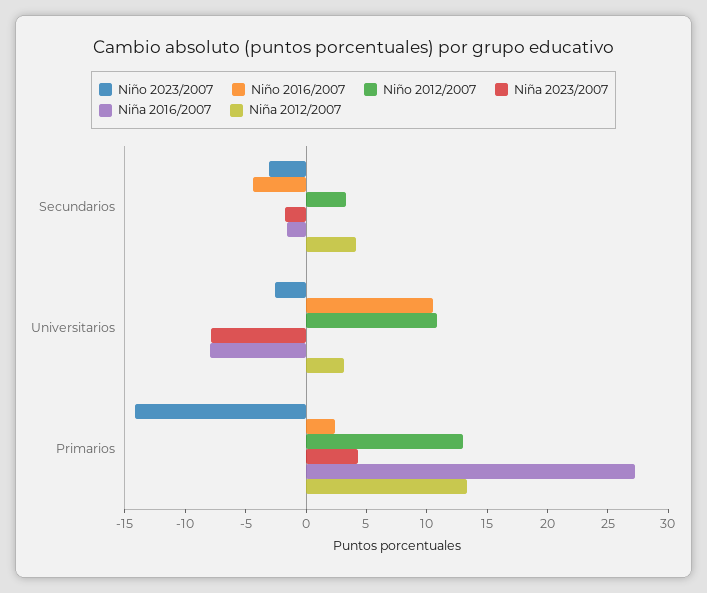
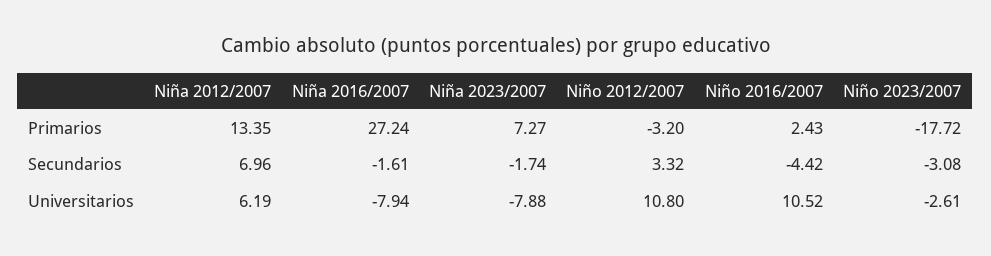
  {
    "Niño 2023/2007": {
      "Secundarios": -3.08,
      "Universitarios": -2.61,
-     "Primarios": -14
+     "Primarios": -17.72
    },
    "Niño 2016/2007": {
      "Secundarios": -4.42,
      "Universitarios": 10.52,
      "Primarios": 2.43
    },
    "Niño 2012/2007": {
      "Secundarios": 3.32,
      "Universitarios": 10.8,
-     "Primarios": 13
+     "Primarios": -3.2
    },
    "Niña 2023/2007": {
      "Secundarios": -1.74,
      "Universitarios": -7.88,
-     "Primarios": 4
+     "Primarios": 7.27
    },
    "Niña 2016/2007": {
      "Secundarios": -1.61,
      "Universitarios": -7.94,
      "Primarios": 27.24
    },
    "Niña 2012/2007": {
-     "Secundarios": 4,
+     "Secundarios": 6.96,
-     "Universitarios": 3,
+     "Universitarios": 6.19,
      "Primarios": 13.35
    }
  }

